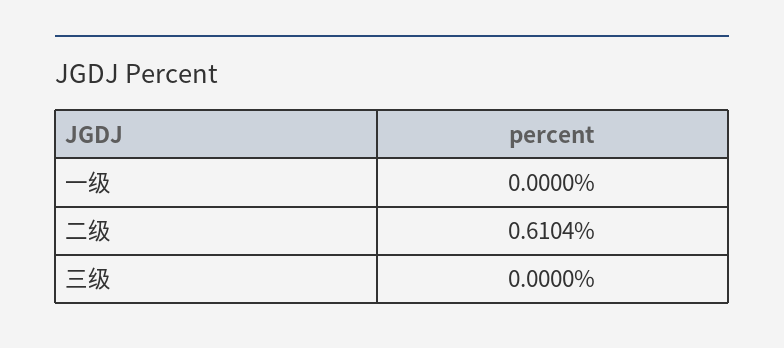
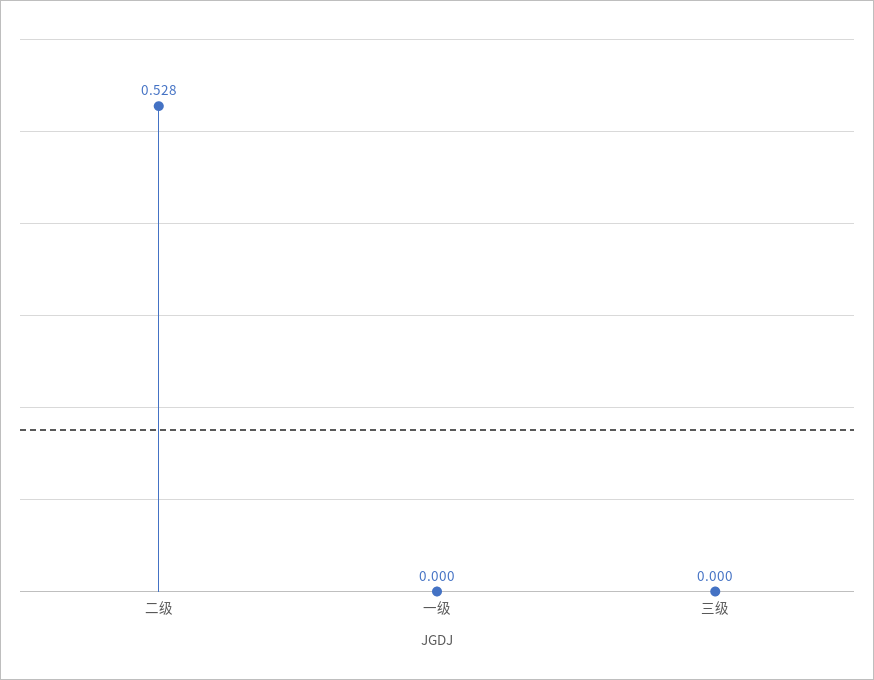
  {
    "一级": 0,
-   "二级": 0.6104,
+   "二级": 0.528,
    "三级": 0
  }

